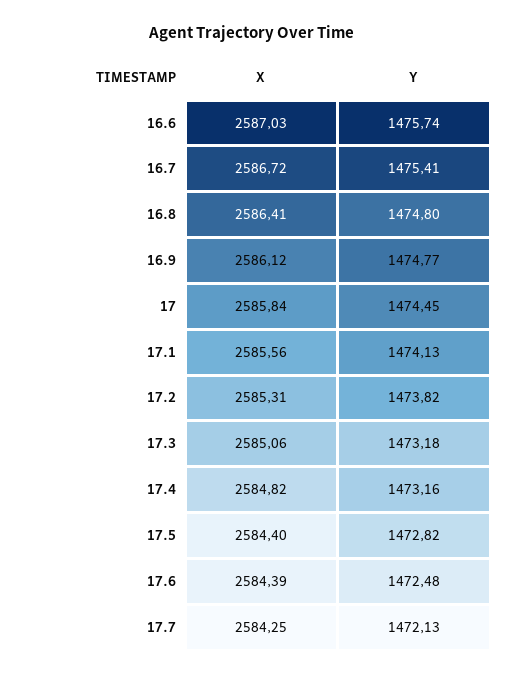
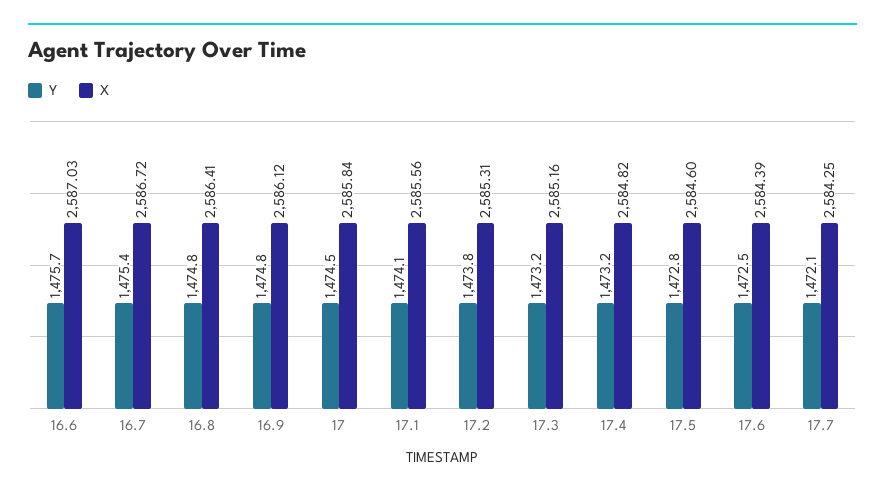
  {
    "X": {
      "16.6": 2587.03,
      "16.7": 2586.72,
      "16.8": 2586.41,
      "16.9": 2586.12,
      "17": 2585.84,
      "17.1": 2585.56,
      "17.2": 2585.31,
-     "17.3": 2585.06,
+     "17.3": 2585.16,
      "17.4": 2584.82,
-     "17.5": 2584.4,
+     "17.5": 2584.6,
      "17.6": 2584.39,
      "17.7": 2584.25
    },
    "Y": {
      "16.6": 1475.74,
      "16.7": 1475.41,
      "16.8": 1474.8,
      "16.9": 1474.77,
      "17": 1474.45,
      "17.1": 1474.13,
      "17.2": 1473.82,
      "17.3": 1473.18,
      "17.4": 1473.16,
      "17.5": 1472.82,
      "17.6": 1472.48,
      "17.7": 1472.13
    }
  }

